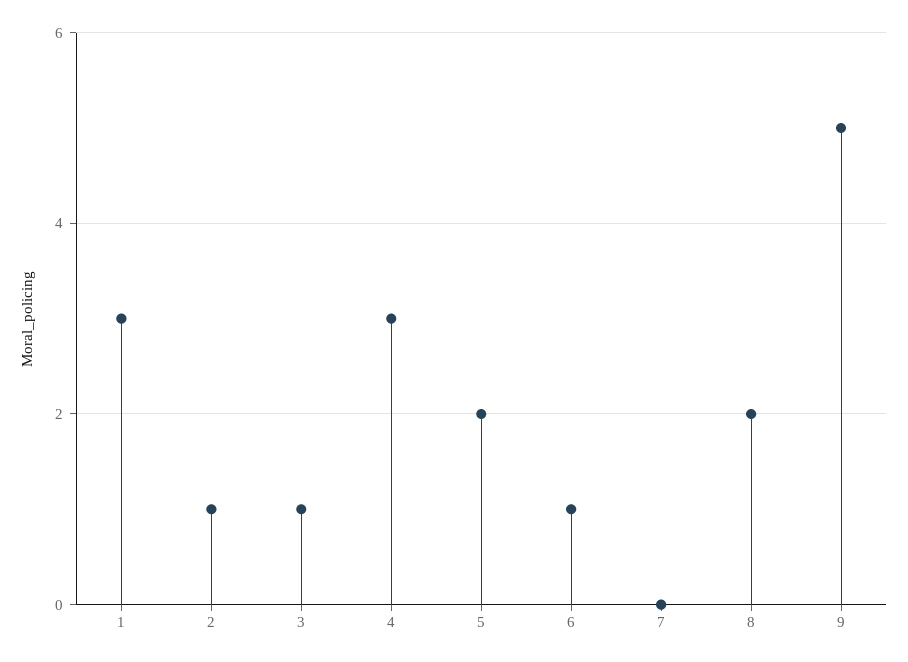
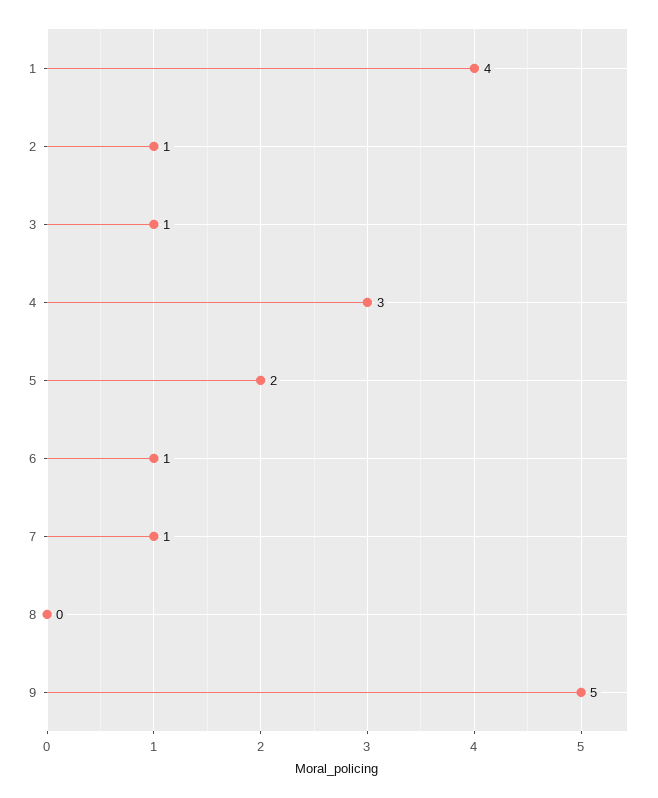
  {
-   "1": 3,
+   "1": 4,
    "2": 1,
    "3": 1,
    "4": 3,
    "5": 2,
    "6": 1,
-   "7": 0,
+   "7": 1,
-   "8": 2,
+   "8": 0,
    "9": 5
  }

